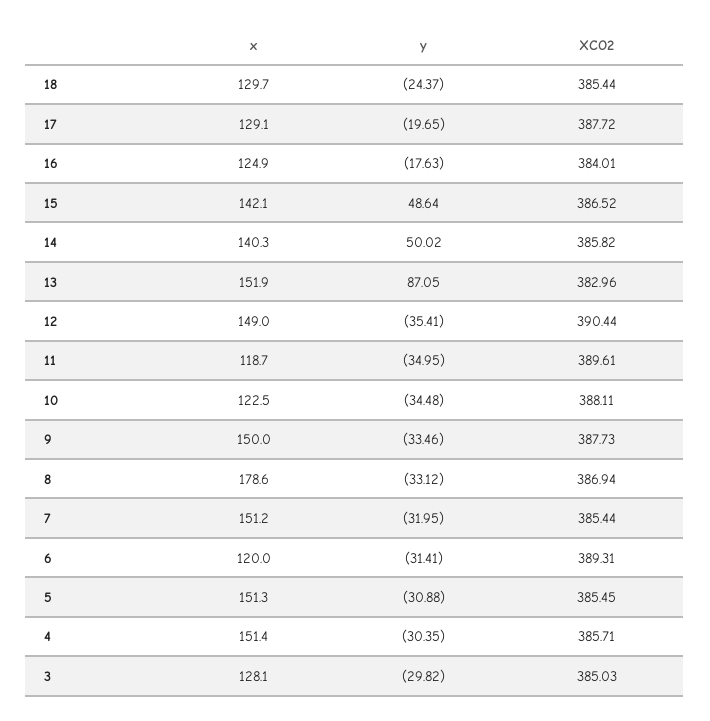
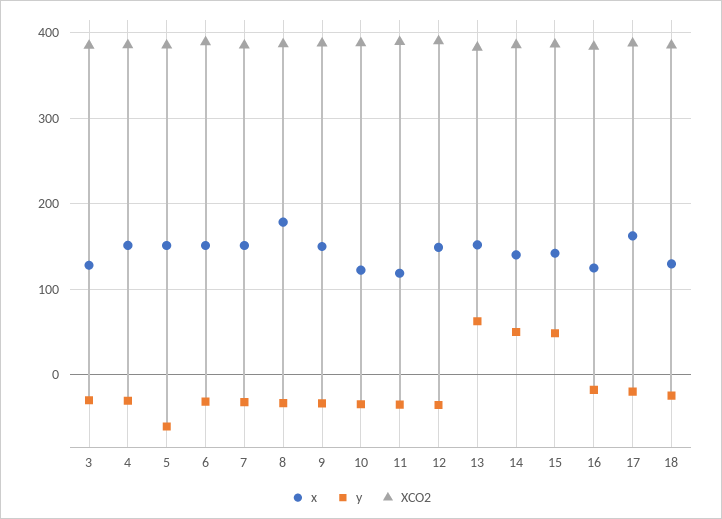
  {
    "x": {
      "18": 129.7,
-     "17": 129.1,
+     "17": 160,
      "16": 124.9,
      "15": 142.1,
      "14": 140.3,
      "13": 151.9,
      "12": 149,
      "11": 118.7,
      "10": 122.5,
      "9": 150,
      "8": 178.6,
      "7": 151.2,
-     "6": 120,
+     "6": 150,
      "5": 151.3,
      "4": 151.4,
      "3": 128.1
    },
    "y": {
      "18": -24.37,
      "17": -19.65,
      "16": -17.63,
      "15": 48.64,
      "14": 50.02,
-     "13": 87.05,
+     "13": 60,
      "12": -35.41,
      "11": -34.95,
      "10": -34.48,
      "9": -33.46,
      "8": -33.12,
      "7": -31.95,
      "6": -31.41,
-     "5": -30.88,
+     "5": -60,
      "4": -30.35,
      "3": -29.82
    },
    "XCO2": {
      "18": 385.44,
      "17": 387.72,
      "16": 384.01,
      "15": 386.52,
      "14": 385.82,
      "13": 382.96,
      "12": 390.44,
      "11": 389.61,
      "10": 388.11,
      "9": 387.73,
      "8": 386.94,
      "7": 385.44,
      "6": 389.31,
      "5": 385.45,
      "4": 385.71,
      "3": 385.03
    }
  }

